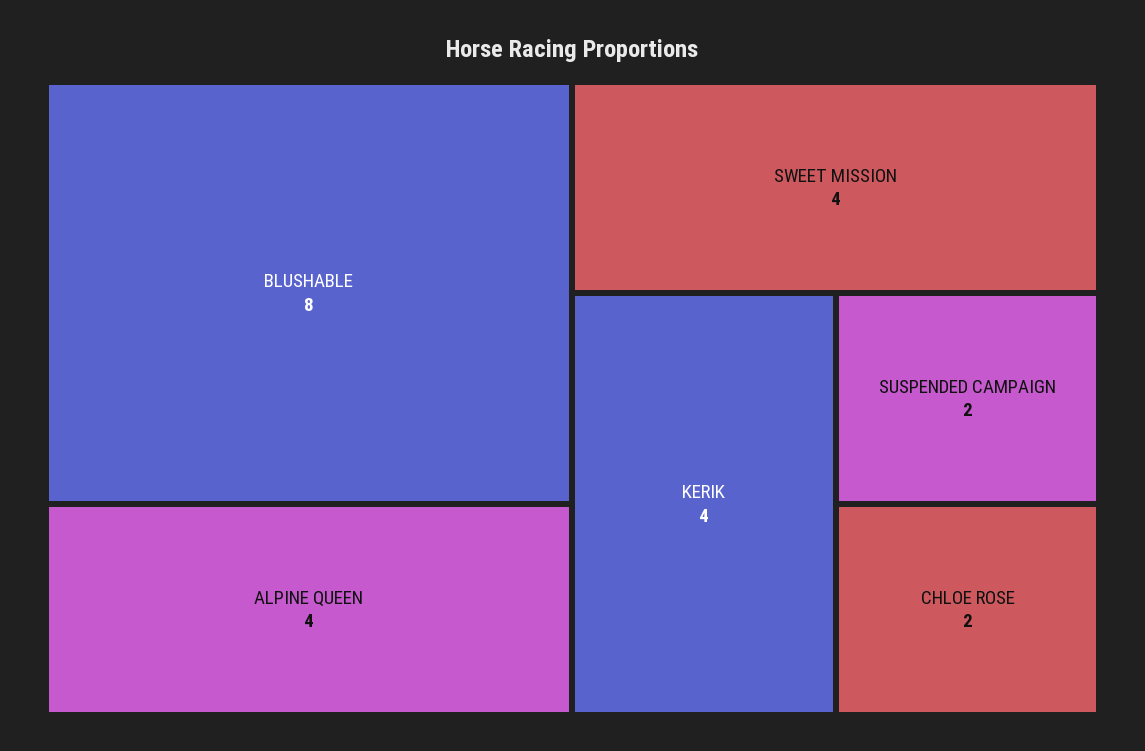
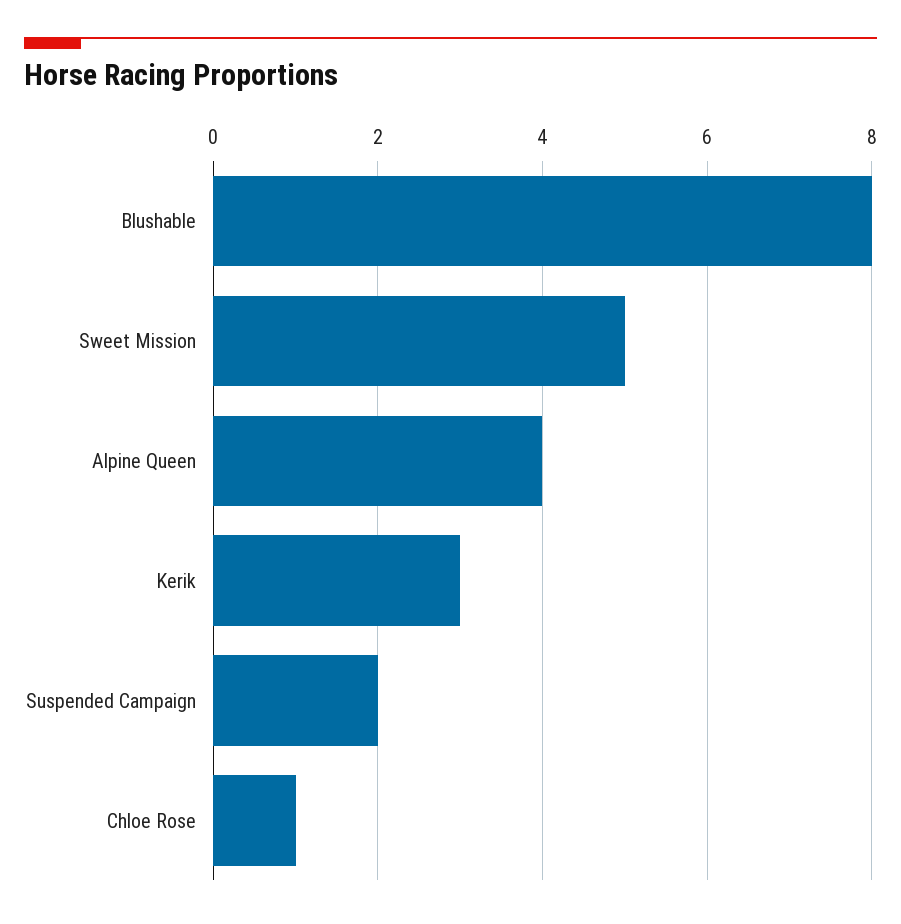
  {
    "BLUSHABLE": 8,
    "ALPINE QUEEN": 4,
-   "SWEET MISSION": 4,
+   "SWEET MISSION": 5,
-   "KERIK": 4,
+   "KERIK": 3,
    "SUSPENDED CAMPAIGN": 2,
-   "CHLOE ROSE": 2
+   "CHLOE ROSE": 1
  }

